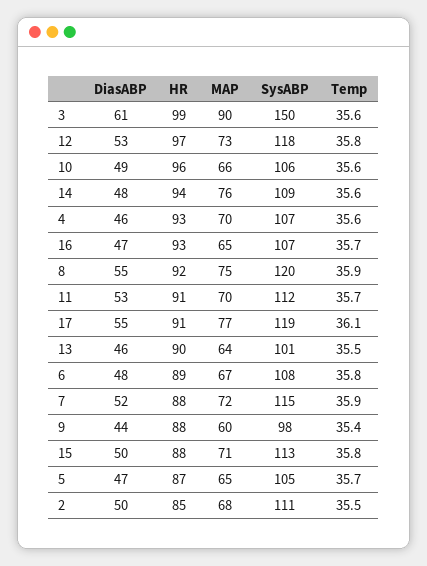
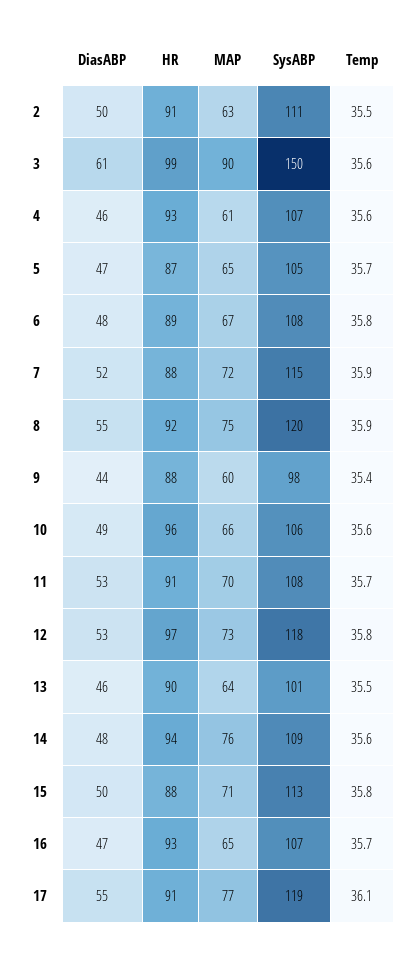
  {
    "DiasABP": {
      "3": 61,
      "12": 53,
      "10": 49,
      "14": 48,
      "4": 46,
      "16": 47,
      "8": 55,
      "11": 53,
      "17": 55,
      "13": 46,
      "6": 48,
      "7": 52,
      "9": 44,
      "15": 50,
      "5": 47,
      "2": 50
    },
    "HR": {
      "3": 99,
      "12": 97,
      "10": 96,
      "14": 94,
      "4": 93,
      "16": 93,
      "8": 92,
      "11": 91,
      "17": 91,
      "13": 90,
      "6": 89,
      "7": 88,
      "9": 88,
      "15": 88,
      "5": 87,
-     "2": 85
+     "2": 91
    },
    "MAP": {
      "3": 90,
      "12": 73,
      "10": 66,
      "14": 76,
-     "4": 70,
+     "4": 61,
      "16": 65,
      "8": 75,
      "11": 70,
      "17": 77,
      "13": 64,
      "6": 67,
      "7": 72,
      "9": 60,
      "15": 71,
      "5": 65,
-     "2": 68
+     "2": 63
    },
    "SysABP": {
      "3": 150,
      "12": 118,
      "10": 106,
      "14": 109,
      "4": 107,
      "16": 107,
      "8": 120,
-     "11": 112,
+     "11": 108,
      "17": 119,
      "13": 101,
      "6": 108,
      "7": 115,
      "9": 98,
      "15": 113,
      "5": 105,
      "2": 111
    },
    "Temp": {
      "3": 35.6,
      "12": 35.8,
      "10": 35.6,
      "14": 35.6,
      "4": 35.6,
      "16": 35.7,
      "8": 35.9,
      "11": 35.7,
      "17": 36.1,
      "13": 35.5,
      "6": 35.8,
      "7": 35.9,
      "9": 35.4,
      "15": 35.8,
      "5": 35.7,
      "2": 35.5
    }
  }

